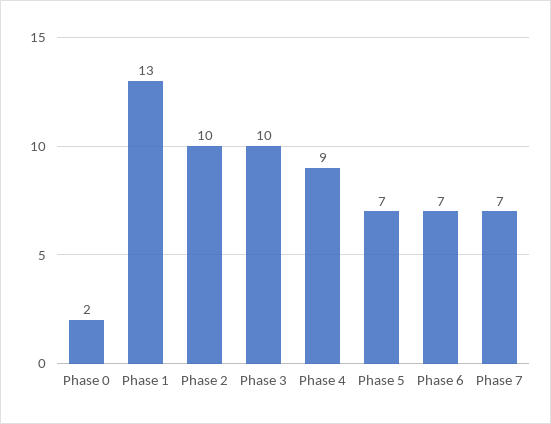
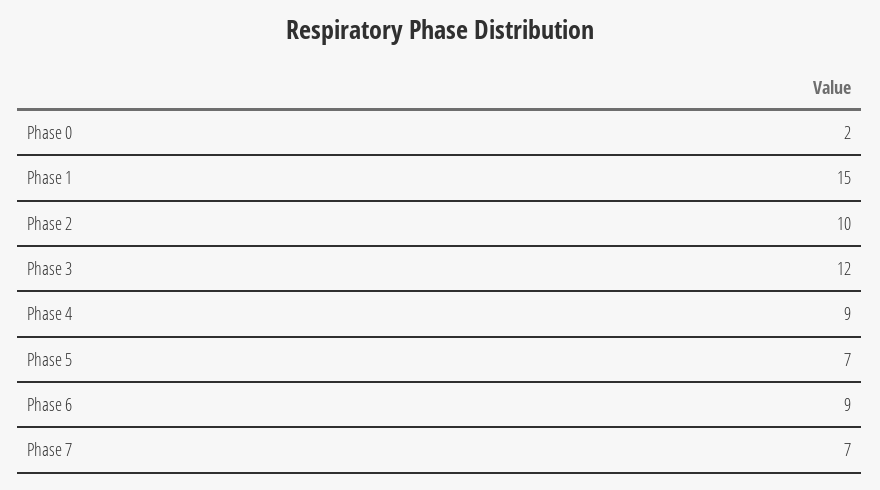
  {
    "Phase 0": 2,
-   "Phase 1": 13,
+   "Phase 1": 15,
    "Phase 2": 10,
-   "Phase 3": 10,
+   "Phase 3": 12,
    "Phase 4": 9,
    "Phase 5": 7,
-   "Phase 6": 7,
+   "Phase 6": 9,
    "Phase 7": 7
  }

